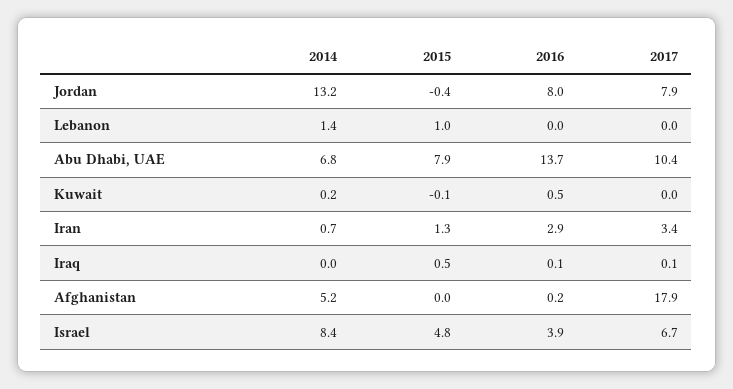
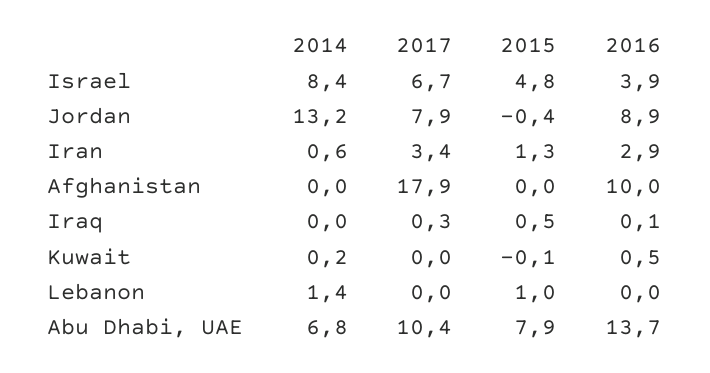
  {
    "2014": {
      "Jordan": 13.2,
      "Lebanon": 1.4,
      "Abu Dhabi, UAE": 6.8,
      "Kuwait": 0.2,
-     "Iran": 0.7,
+     "Iran": 0.6,
      "Iraq": 0,
-     "Afghanistan": 5.2,
+     "Afghanistan": 0,
      "Israel": 8.4
    },
    "2015": {
      "Jordan": -0.4,
      "Lebanon": 1,
      "Abu Dhabi, UAE": 7.9,
      "Kuwait": -0.1,
      "Iran": 1.3,
      "Iraq": 0.5,
      "Afghanistan": 0,
      "Israel": 4.8
    },
    "2016": {
-     "Jordan": 8,
+     "Jordan": 8.9,
      "Lebanon": 0,
      "Abu Dhabi, UAE": 13.7,
      "Kuwait": 0.5,
      "Iran": 2.9,
      "Iraq": 0.1,
-     "Afghanistan": 0.2,
+     "Afghanistan": 10,
      "Israel": 3.9
    },
    "2017": {
      "Jordan": 7.9,
      "Lebanon": 0,
      "Abu Dhabi, UAE": 10.4,
      "Kuwait": 0,
      "Iran": 3.4,
-     "Iraq": 0.1,
+     "Iraq": 0.3,
      "Afghanistan": 17.9,
      "Israel": 6.7
    }
  }

